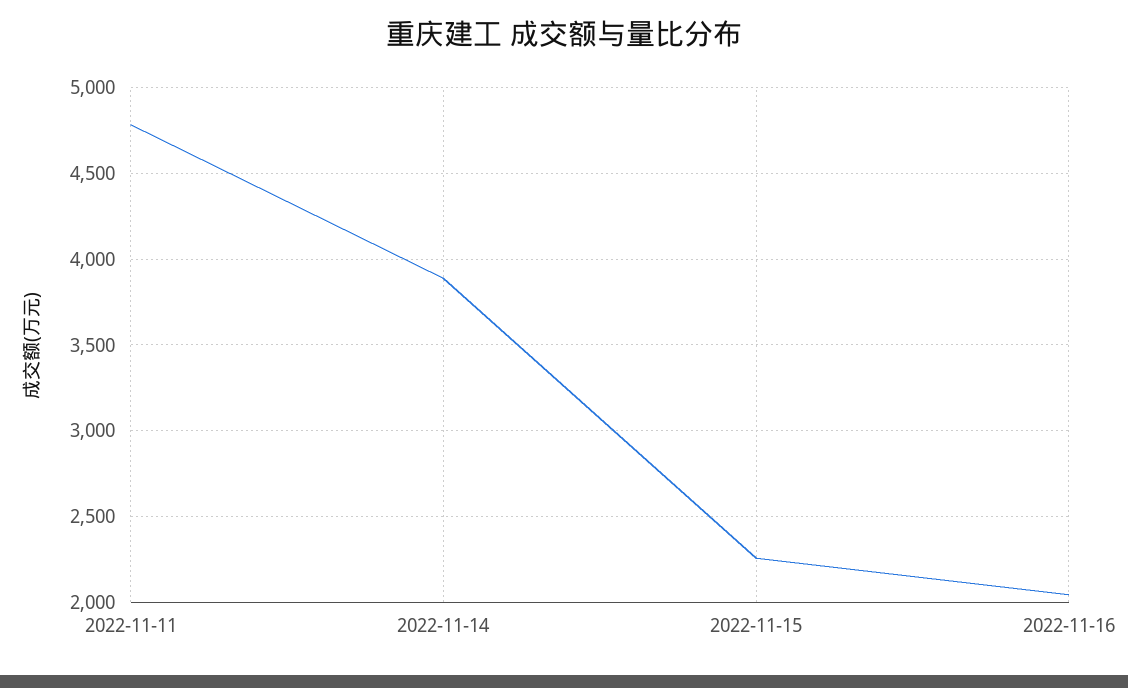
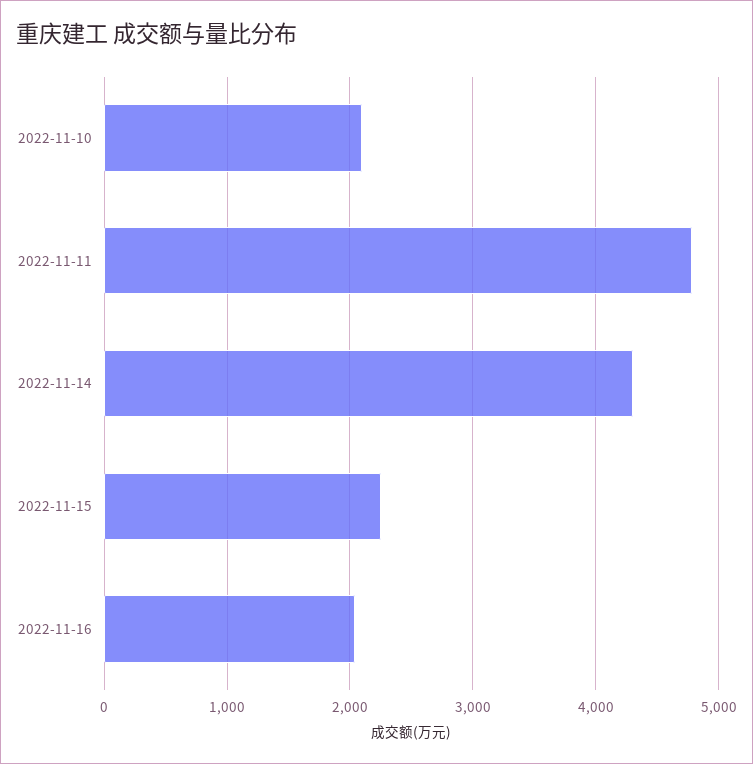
  {
    "2022-11-11": 4800,
-   "2022-11-14": 3900,
+   "2022-11-14": 4300,
    "2022-11-15": 2250,
-   "2022-11-16": 2050
+   "2022-11-16": 2050,
+   "2022-11-10": 2100
  }

